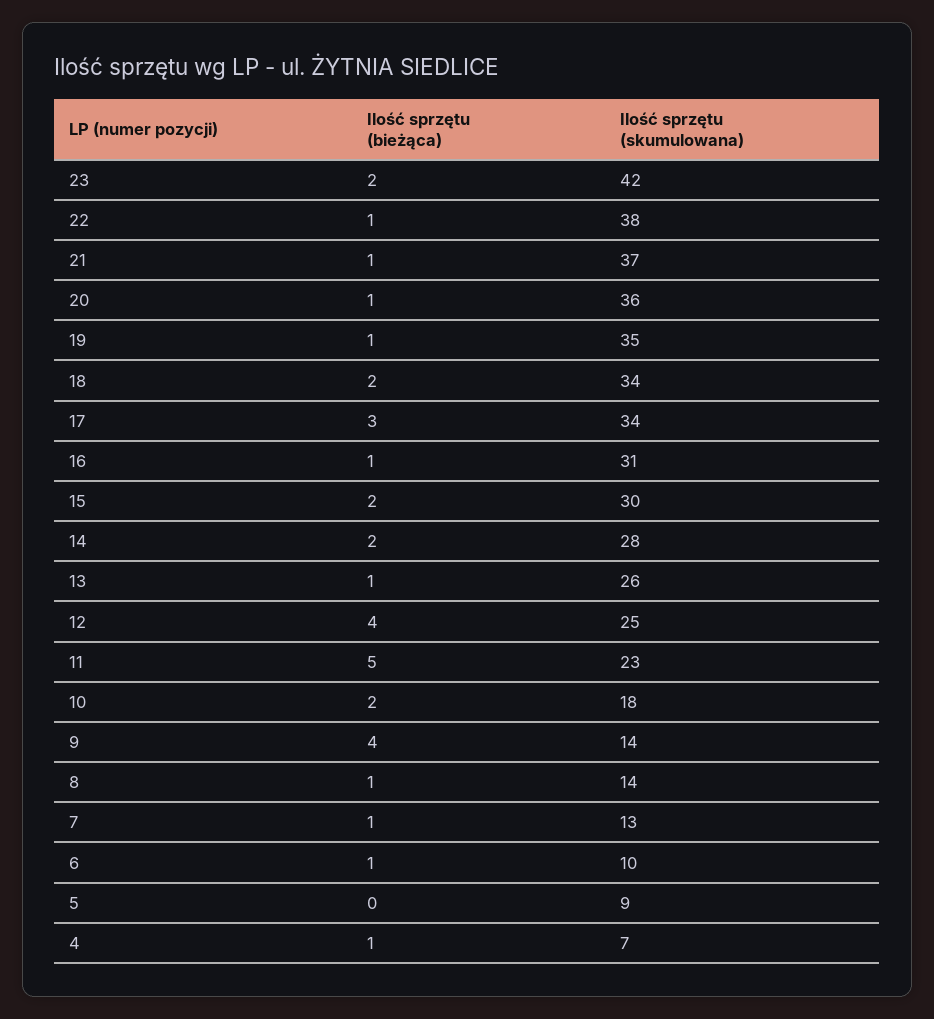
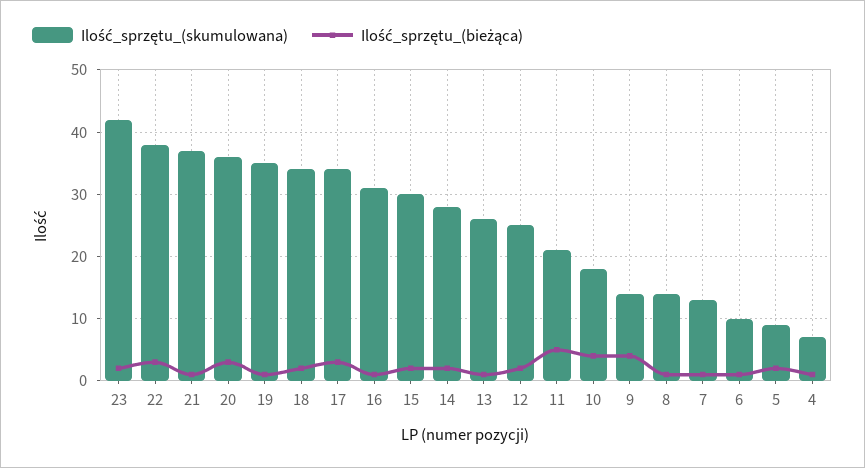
  {
    "Ilość sprzętu (bieżąca)": {
      "23": 2,
-     "22": 1,
+     "22": 3,
      "21": 1,
-     "20": 1,
+     "20": 3,
      "19": 1,
      "18": 2,
      "17": 3,
      "16": 1,
      "15": 2,
      "14": 2,
      "13": 1,
-     "12": 4,
+     "12": 2,
      "11": 5,
-     "10": 2,
+     "10": 4,
      "9": 4,
      "8": 1,
      "7": 1,
      "6": 1,
-     "5": 0,
+     "5": 2,
      "4": 1
    },
    "Ilość sprzętu (skumulowana)": {
      "23": 42,
      "22": 38,
      "21": 37,
      "20": 36,
      "19": 35,
      "18": 34,
      "17": 34,
      "16": 31,
      "15": 30,
      "14": 28,
      "13": 26,
      "12": 25,
-     "11": 23,
+     "11": 21,
      "10": 18,
      "9": 14,
      "8": 14,
      "7": 13,
      "6": 10,
      "5": 9,
      "4": 7
    }
  }

